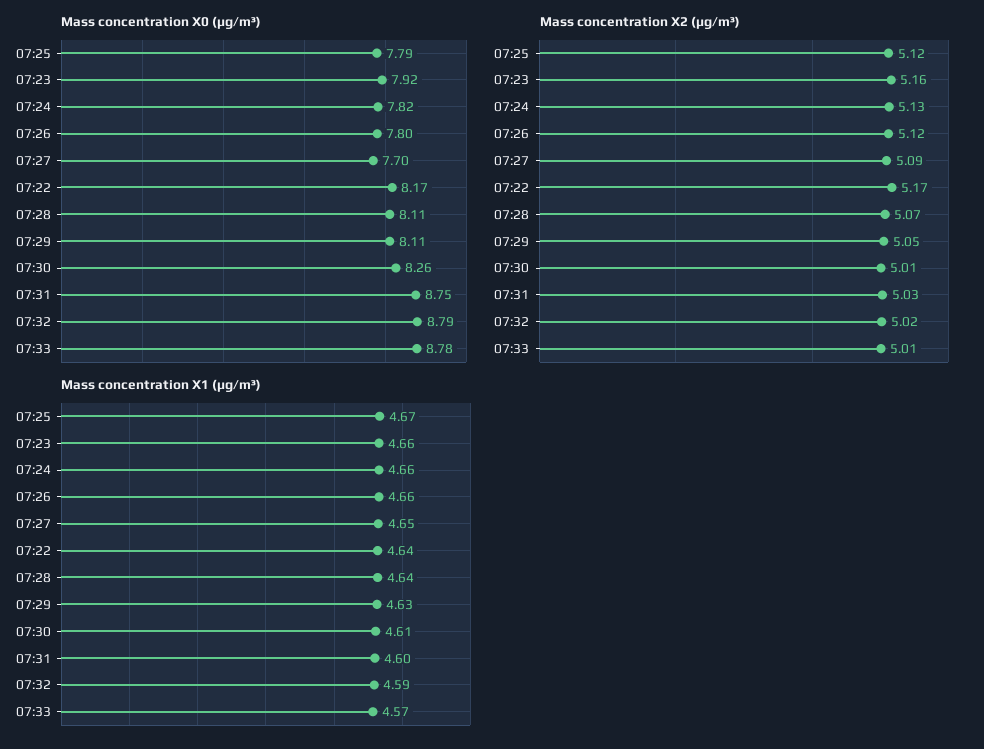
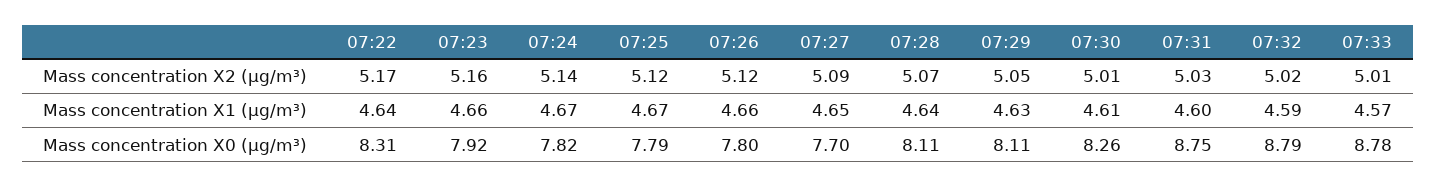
  {
    "Mass concentration X0 (μg/m³)": {
      "07:25": 7.79,
      "07:23": 7.92,
      "07:24": 7.82,
      "07:26": 7.8,
      "07:27": 7.7,
-     "07:22": 8.17,
+     "07:22": 8.31,
      "07:28": 8.11,
      "07:29": 8.11,
      "07:30": 8.26,
      "07:31": 8.75,
      "07:32": 8.79,
      "07:33": 8.78
    },
    "Mass concentration X2 (μg/m³)": {
      "07:25": 5.12,
      "07:23": 5.16,
-     "07:24": 5.13,
+     "07:24": 5.14,
      "07:26": 5.12,
      "07:27": 5.09,
      "07:22": 5.17,
      "07:28": 5.07,
      "07:29": 5.05,
      "07:30": 5.01,
      "07:31": 5.03,
      "07:32": 5.02,
      "07:33": 5.01
    },
    "Mass concentration X1 (μg/m³)": {
      "07:25": 4.67,
      "07:23": 4.66,
-     "07:24": 4.66,
+     "07:24": 4.67,
      "07:26": 4.66,
      "07:27": 4.65,
      "07:22": 4.64,
      "07:28": 4.64,
      "07:29": 4.63,
      "07:30": 4.61,
      "07:31": 4.6,
      "07:32": 4.59,
      "07:33": 4.57
    }
  }

